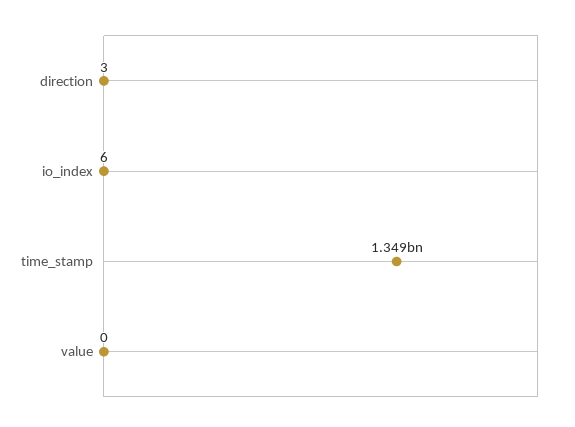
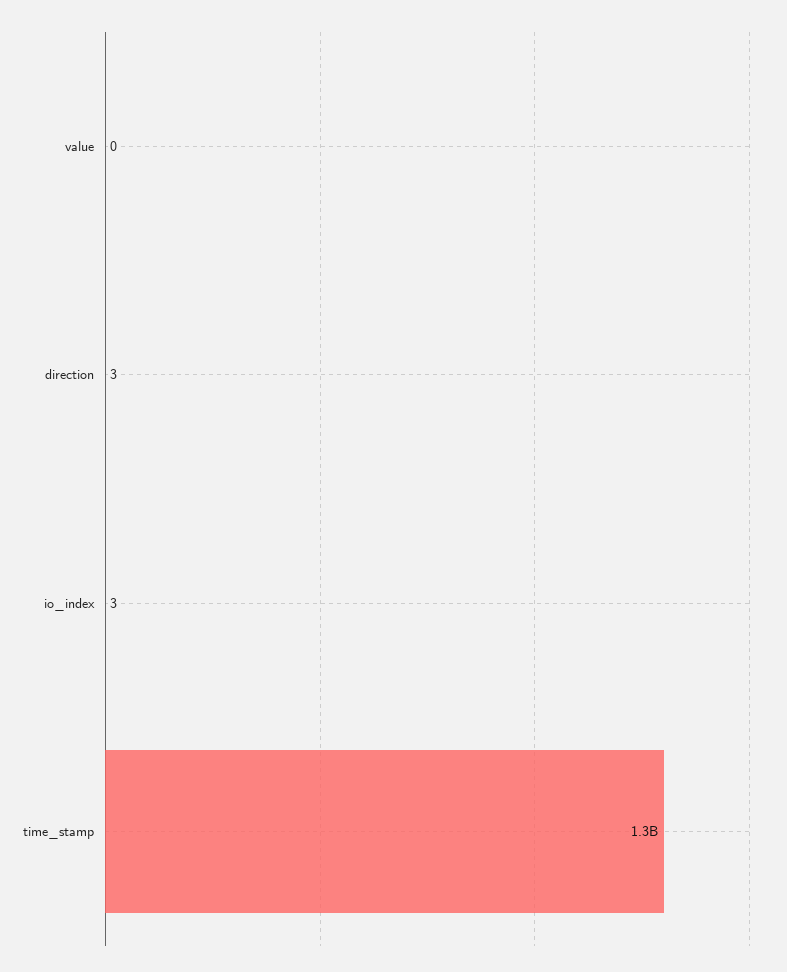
  {
    "direction": 3,
-   "io_index": 6,
+   "io_index": 3,
    "time_stamp": 1349000000,
    "value": 0
  }

